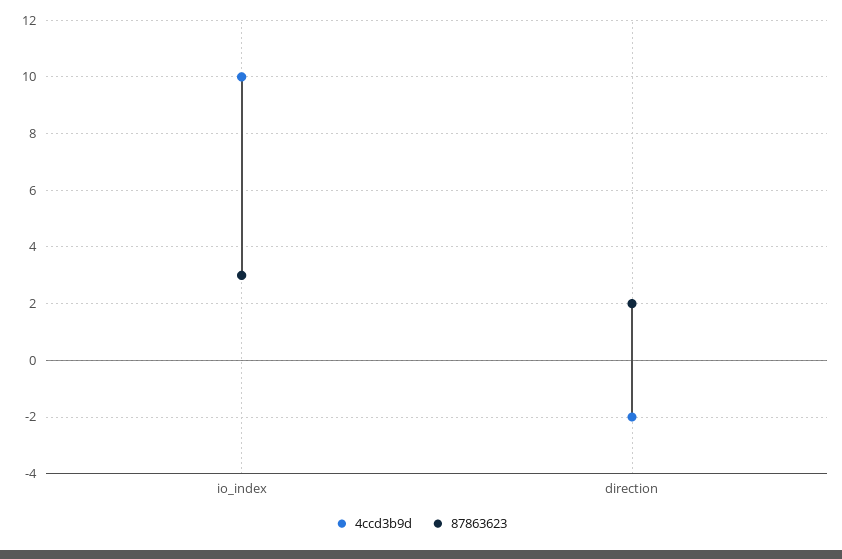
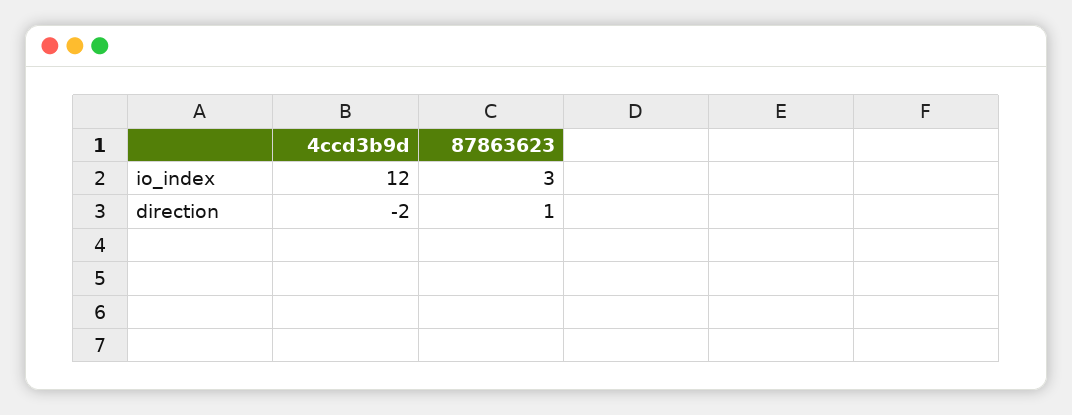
  {
    "4ccd3b9d": {
-     "io_index": 10,
+     "io_index": 12,
      "direction": -2
    },
    "87863623": {
      "io_index": 3,
-     "direction": 2
+     "direction": 1
    }
  }

